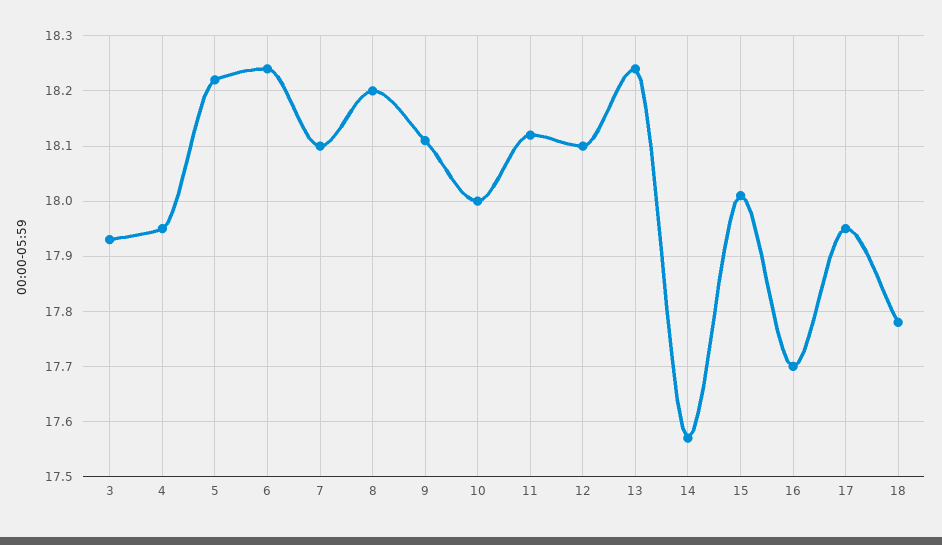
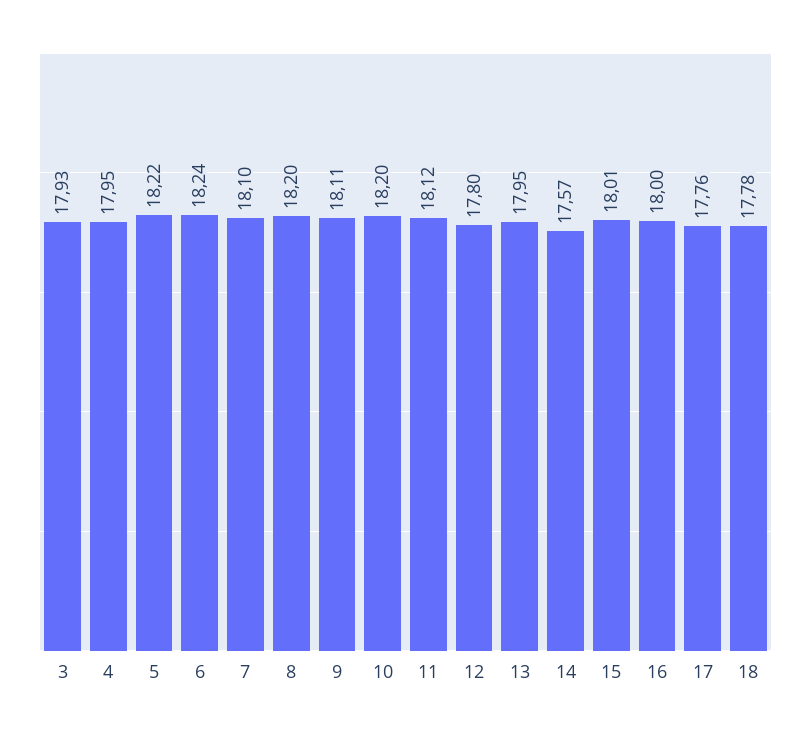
  {
    "3": 17.93,
    "4": 17.95,
    "5": 18.22,
    "6": 18.24,
    "7": 18.1,
    "8": 18.2,
    "9": 18.11,
-   "10": 18,
+   "10": 18.2,
    "11": 18.12,
-   "12": 18.1,
+   "12": 17.8,
-   "13": 18.25,
+   "13": 17.95,
    "14": 17.57,
    "15": 18.01,
-   "16": 17.7,
+   "16": 18,
-   "17": 17.95,
+   "17": 17.76,
    "18": 17.78
  }

